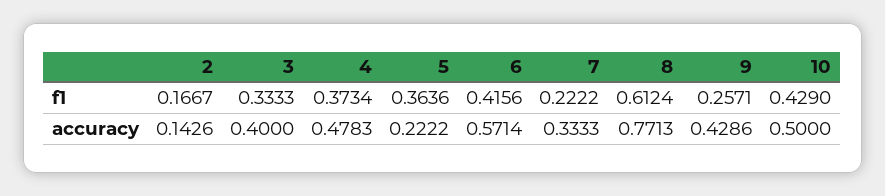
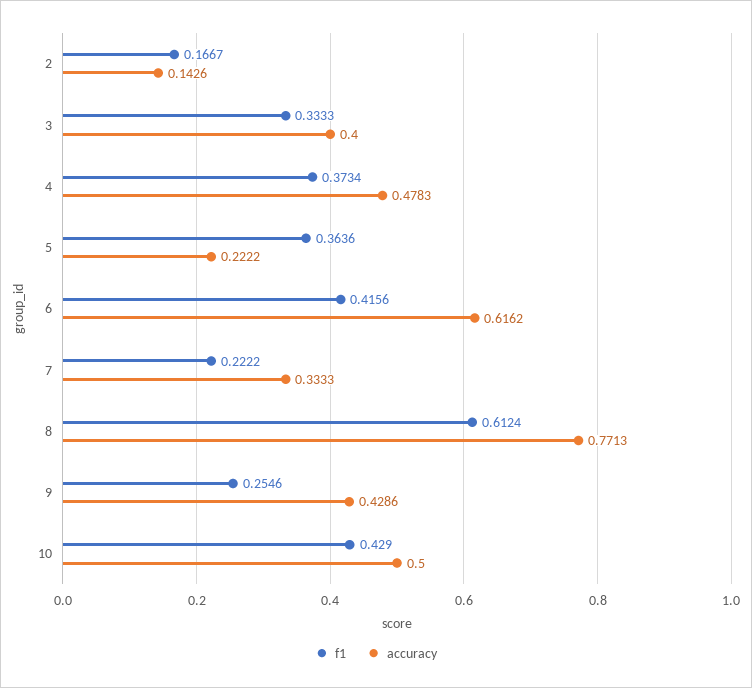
  {
    "f1": {
      "2": 0.1667,
      "3": 0.3333,
      "4": 0.3734,
      "5": 0.3636,
      "6": 0.4156,
      "7": 0.2222,
      "8": 0.6124,
-     "9": 0.2571,
+     "9": 0.2546,
      "10": 0.429
    },
    "accuracy": {
      "2": 0.1426,
      "3": 0.4,
      "4": 0.4783,
      "5": 0.2222,
-     "6": 0.5714,
+     "6": 0.6162,
      "7": 0.3333,
      "8": 0.7713,
      "9": 0.4286,
      "10": 0.5
    }
  }

